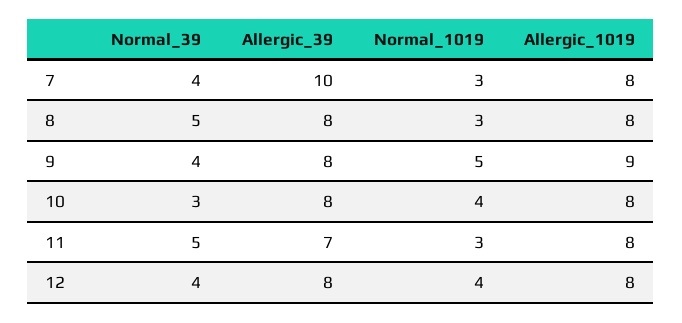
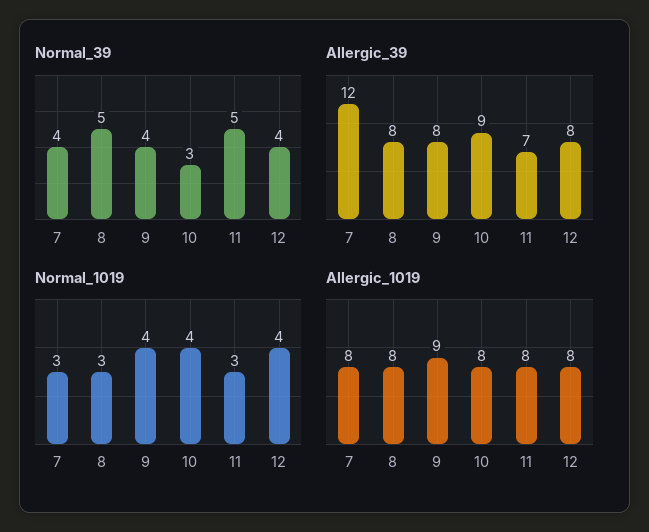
  {
    "Normal_39": {
      "7": 4,
      "8": 5,
      "9": 4,
      "10": 3,
      "11": 5,
      "12": 4
    },
    "Allergic_39": {
-     "7": 10,
+     "7": 12,
      "8": 8,
      "9": 8,
-     "10": 8,
+     "10": 9,
      "11": 7,
      "12": 8
    },
    "Normal_1019": {
      "7": 3,
      "8": 3,
-     "9": 5,
+     "9": 4,
      "10": 4,
      "11": 3,
      "12": 4
    },
    "Allergic_1019": {
      "7": 8,
      "8": 8,
      "9": 9,
      "10": 8,
      "11": 8,
      "12": 8
    }
  }

